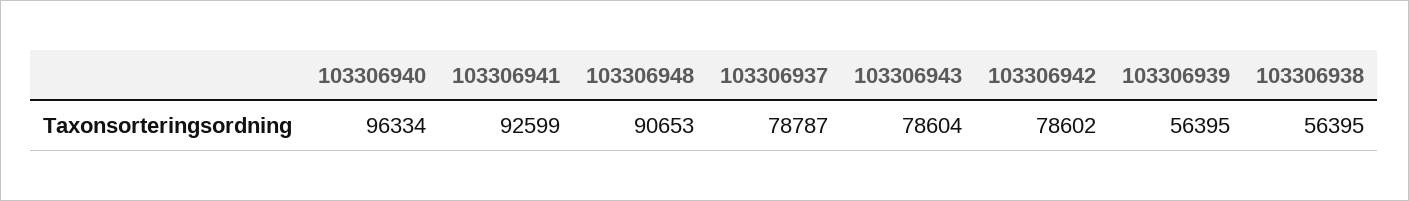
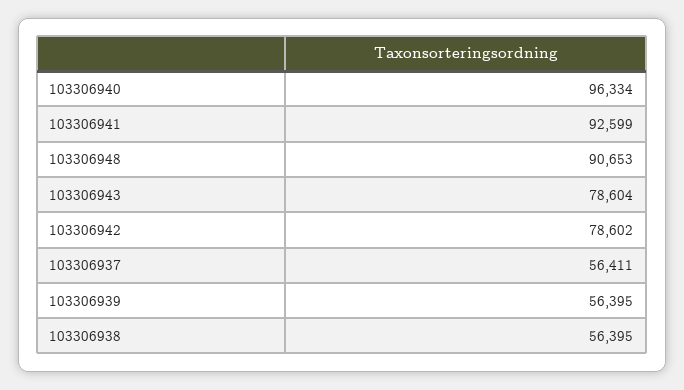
  {
    "103306940": 96334,
    "103306941": 92599,
    "103306948": 90653,
-   "103306937": 78787,
+   "103306937": 56411,
    "103306943": 78604,
    "103306942": 78602,
    "103306939": 56395,
    "103306938": 56395
  }

